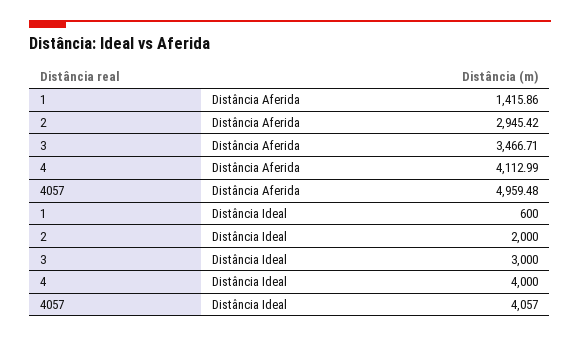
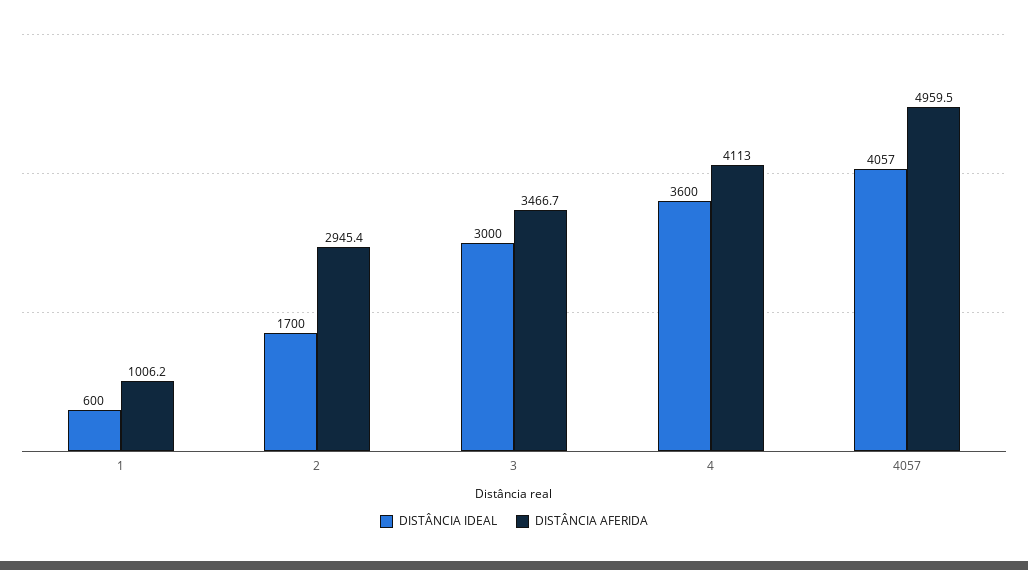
  {
    "Distância Aferida": {
-     "1": 1415.86,
+     "1": 1006.2,
      "2": 2945.42,
      "3": 3466.71,
      "4": 4112.99,
      "4057": 4959.48
    },
    "Distância Ideal": {
      "1": 600,
-     "2": 2000,
+     "2": 1700,
      "3": 3000,
-     "4": 4000,
+     "4": 3600,
      "4057": 4057
    }
  }

